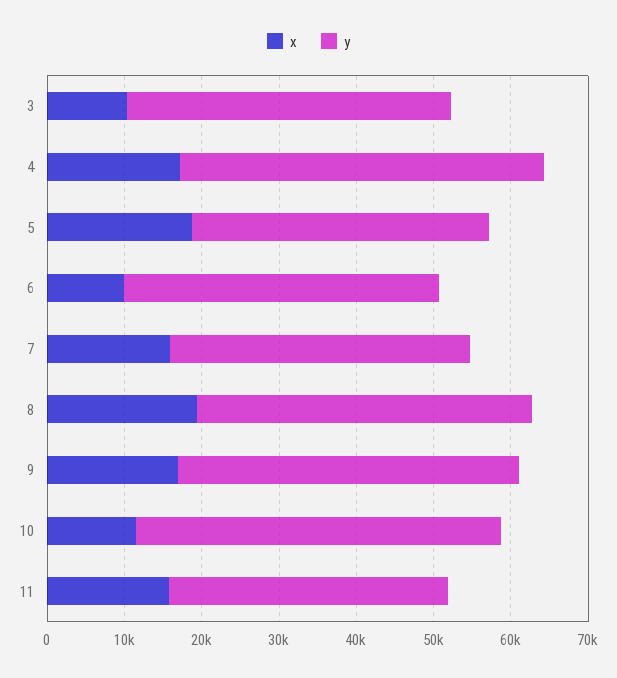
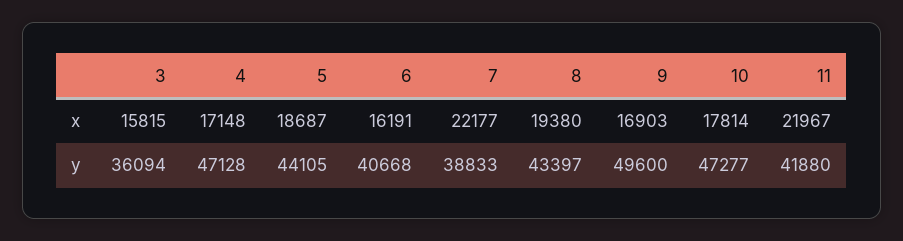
  {
    "x": {
-     "3": 10000,
+     "3": 15815,
      "4": 17148,
      "5": 18687,
-     "6": 10000,
+     "6": 16191,
-     "7": 16000,
+     "7": 22177,
      "8": 19380,
      "9": 16903,
-     "10": 12000,
+     "10": 17814,
-     "11": 16000
+     "11": 21967
    },
    "y": {
-     "3": 42000,
+     "3": 36094,
      "4": 47128,
-     "5": 38000,
+     "5": 44105,
      "6": 40668,
      "7": 38833,
      "8": 43397,
-     "9": 44000,
+     "9": 49600,
      "10": 47277,
-     "11": 36000
+     "11": 41880
    }
  }

